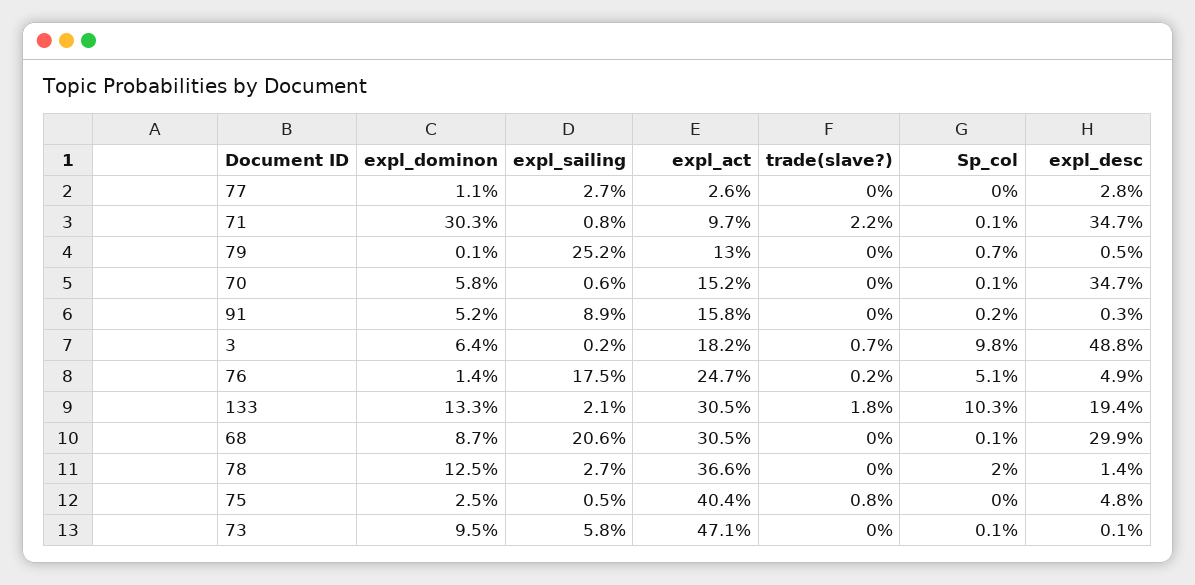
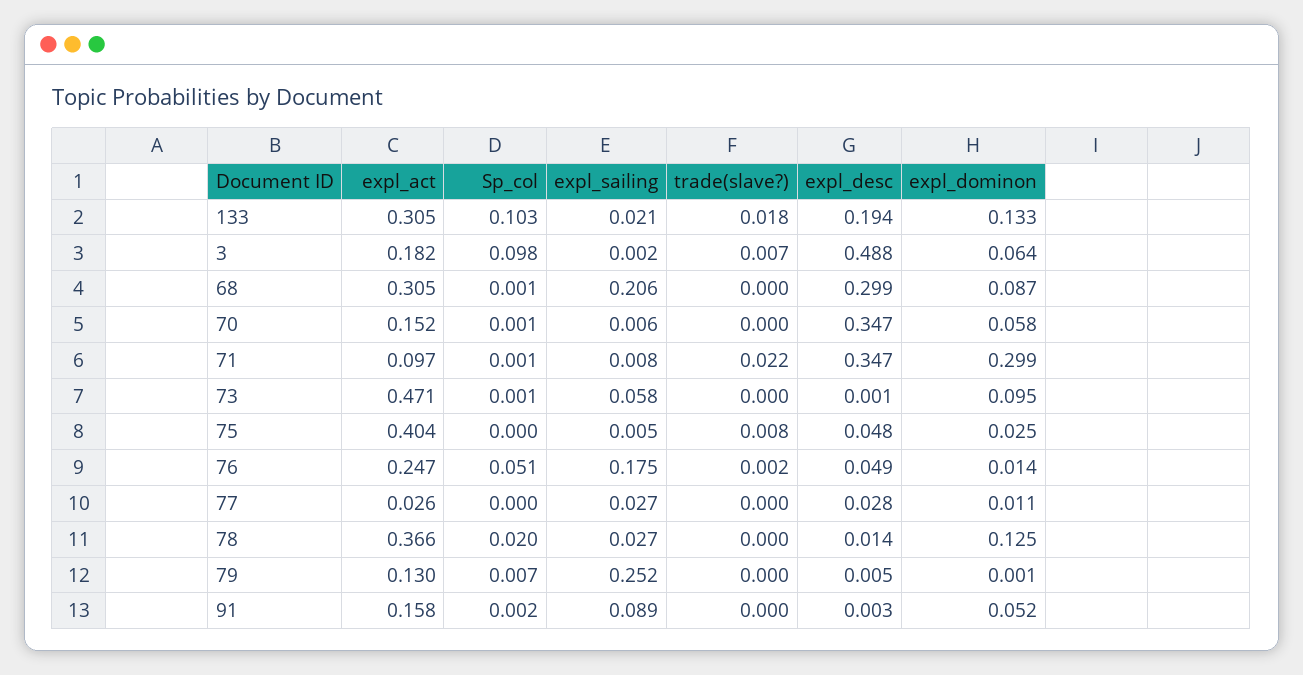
  {
    "expl_dominon": {
      "77": 0.011,
-     "71": 0.303,
+     "71": 0.299,
      "79": 0.001,
      "70": 0.058,
      "91": 0.052,
      "3": 0.064,
      "76": 0.014,
      "133": 0.133,
      "68": 0.087,
      "78": 0.125,
      "75": 0.025,
      "73": 0.095
    },
    "expl_sailing": {
      "77": 0.027,
      "71": 0.008,
      "79": 0.252,
      "70": 0.006,
      "91": 0.089,
      "3": 0.002,
      "76": 0.175,
      "133": 0.021,
      "68": 0.206,
      "78": 0.027,
      "75": 0.005,
      "73": 0.058
    },
    "expl_act": {
      "77": 0.026,
      "71": 0.097,
      "79": 0.13,
      "70": 0.152,
      "91": 0.158,
      "3": 0.182,
      "76": 0.247,
      "133": 0.305,
      "68": 0.305,
      "78": 0.366,
      "75": 0.404,
      "73": 0.471
    },
    "trade(slave?)": {
      "77": 0,
      "71": 0.022,
      "79": 0,
      "70": 0,
      "91": 0,
      "3": 0.007,
      "76": 0.002,
      "133": 0.018,
      "68": 0,
      "78": 0,
      "75": 0.008,
      "73": 0
    },
    "Sp_col": {
      "77": 0,
      "71": 0.001,
      "79": 0.007,
      "70": 0.001,
      "91": 0.002,
      "3": 0.098,
      "76": 0.051,
      "133": 0.103,
      "68": 0.001,
      "78": 0.02,
      "75": 0,
      "73": 0.001
    },
    "expl_desc": {
      "77": 0.028,
      "71": 0.347,
      "79": 0.005,
      "70": 0.347,
      "91": 0.003,
      "3": 0.488,
      "76": 0.049,
      "133": 0.194,
      "68": 0.299,
      "78": 0.014,
      "75": 0.048,
      "73": 0.001
    }
  }

